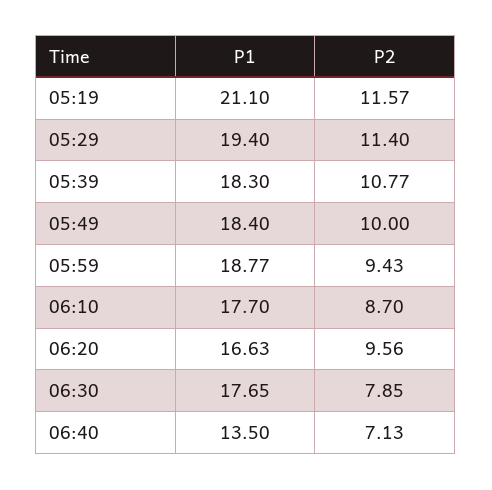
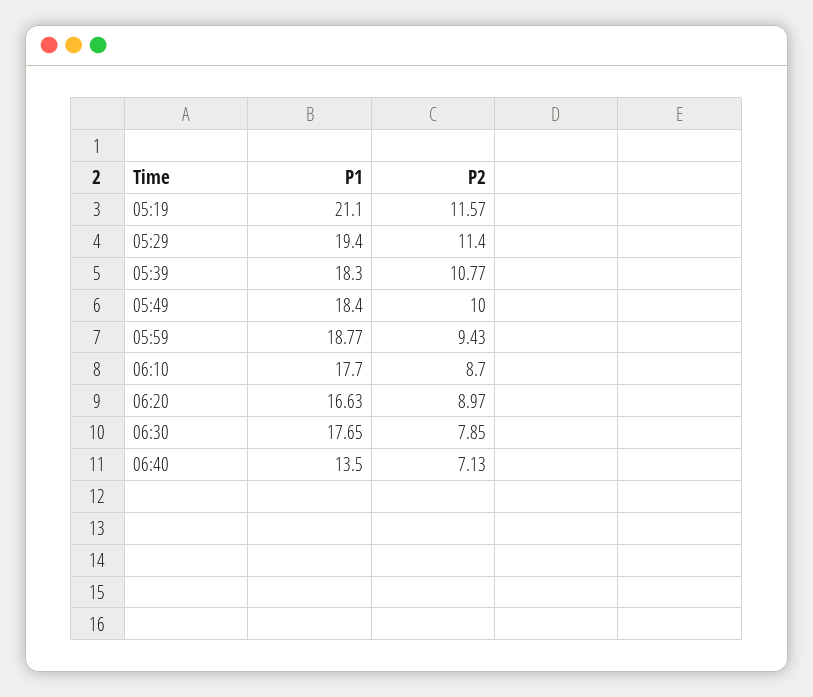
  {
    "P1": {
      "05:19": 21.1,
      "05:29": 19.4,
      "05:39": 18.3,
      "05:49": 18.4,
      "05:59": 18.77,
      "06:10": 17.7,
      "06:20": 16.63,
      "06:30": 17.65,
      "06:40": 13.5
    },
    "P2": {
      "05:19": 11.57,
      "05:29": 11.4,
      "05:39": 10.77,
      "05:49": 10,
      "05:59": 9.43,
      "06:10": 8.7,
-     "06:20": 9.56,
+     "06:20": 8.97,
      "06:30": 7.85,
      "06:40": 7.13
    }
  }

